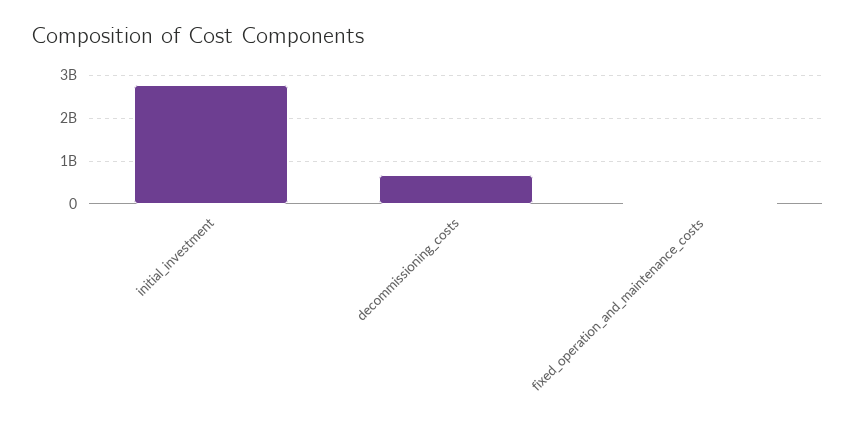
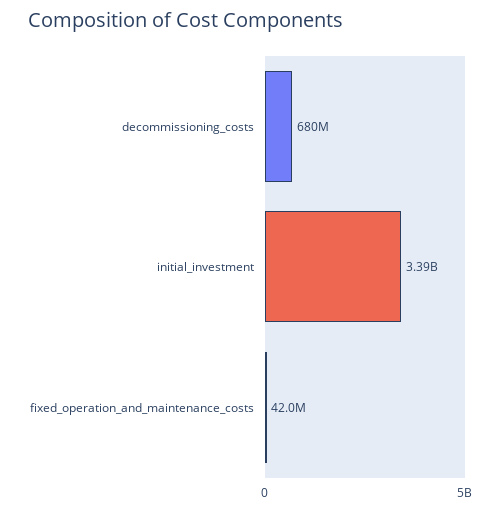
  {
-   "initial_investment": 2800000000,
+   "initial_investment": 3390000000,
    "decommissioning_costs": 680000000,
    "fixed_operation_and_maintenance_costs": 42000000
  }

